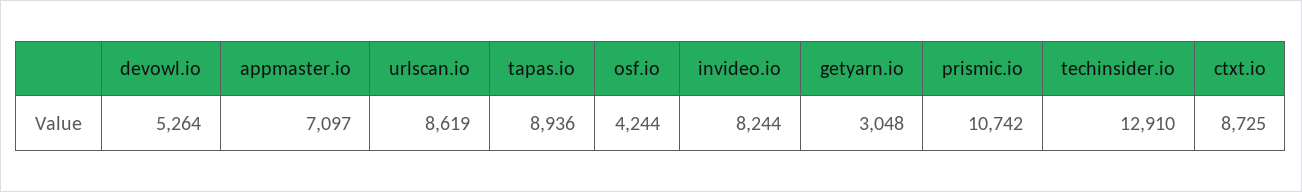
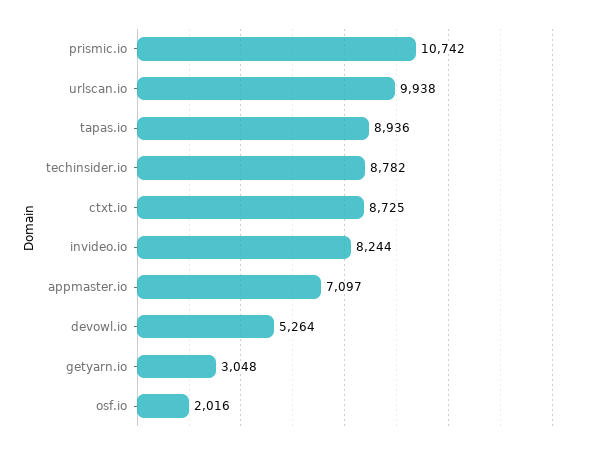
  {
    "devowl.io": 5264,
    "appmaster.io": 7097,
-   "urlscan.io": 8619,
+   "urlscan.io": 9938,
    "tapas.io": 8936,
-   "osf.io": 4244,
+   "osf.io": 2016,
    "invideo.io": 8244,
    "getyarn.io": 3048,
    "prismic.io": 10742,
-   "techinsider.io": 12910,
+   "techinsider.io": 8782,
    "ctxt.io": 8725
  }

